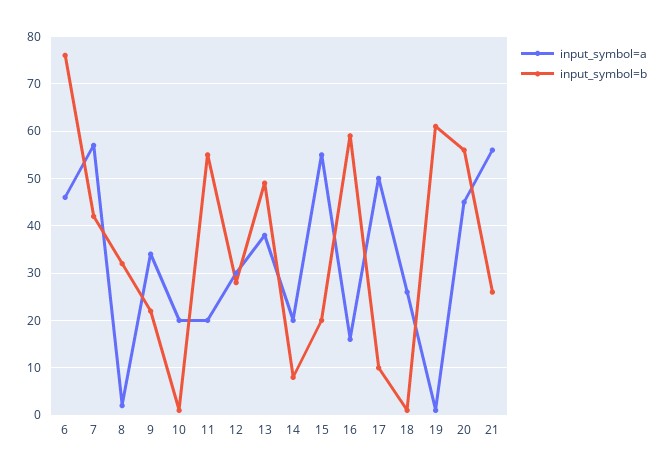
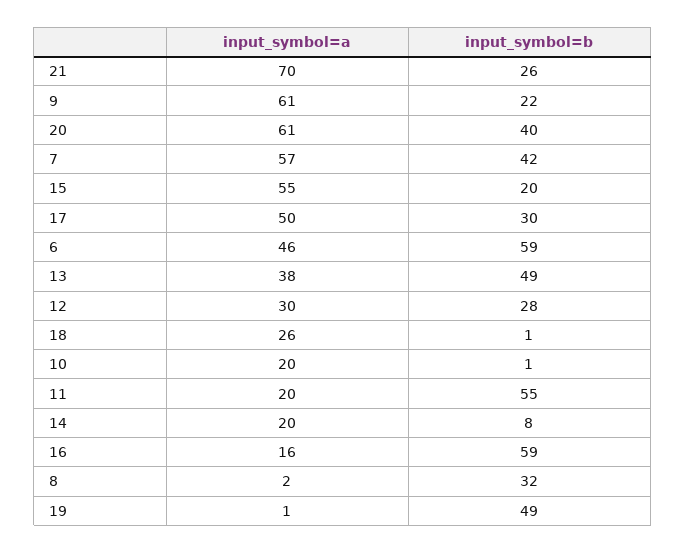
  {
    "input_symbol=a": {
      "6": 46,
      "7": 57,
      "8": 2,
-     "9": 35,
+     "9": 61,
      "10": 20,
      "11": 20,
      "12": 30,
      "13": 38,
      "14": 20,
      "15": 55,
      "16": 16,
      "17": 50,
      "18": 26,
      "19": 1,
-     "20": 45,
+     "20": 61,
-     "21": 55
+     "21": 70
    },
    "input_symbol=b": {
-     "6": 75,
+     "6": 59,
      "7": 42,
      "8": 32,
      "9": 22,
      "10": 1,
      "11": 55,
      "12": 28,
      "13": 49,
      "14": 8,
      "15": 20,
      "16": 59,
-     "17": 10,
+     "17": 30,
      "18": 1,
-     "19": 60,
+     "19": 49,
-     "20": 55,
+     "20": 40,
      "21": 26
    }
  }

